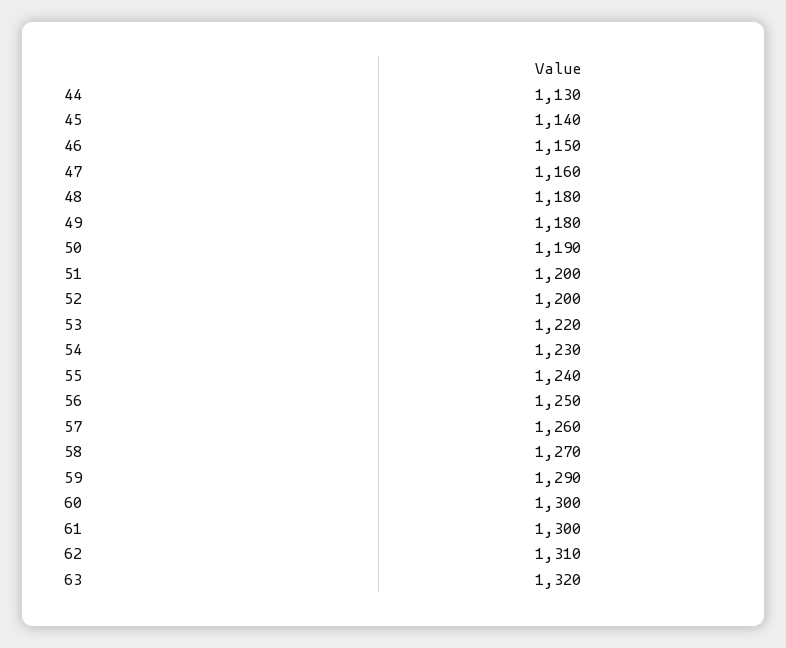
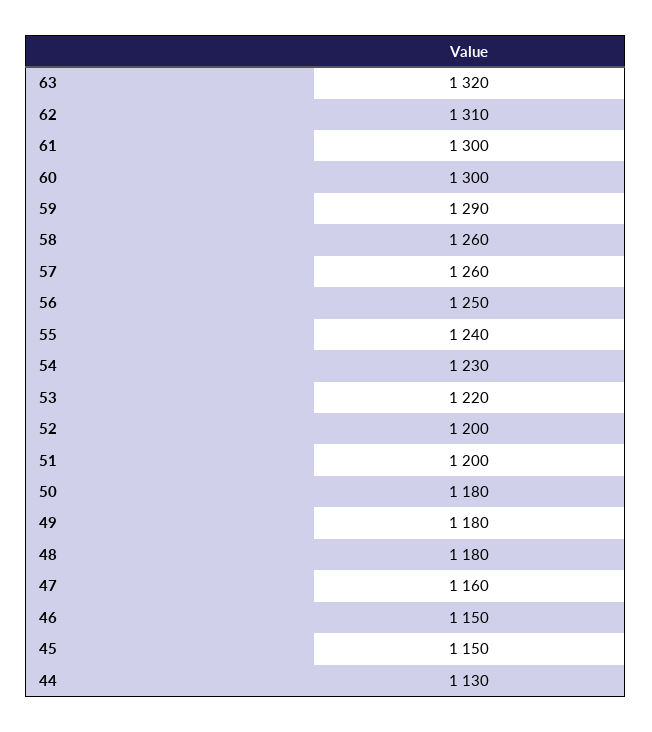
  {
    "44": 1130,
-   "45": 1140,
+   "45": 1150,
    "46": 1150,
    "47": 1160,
    "48": 1180,
    "49": 1180,
-   "50": 1190,
+   "50": 1180,
    "51": 1200,
    "52": 1200,
    "53": 1220,
    "54": 1230,
    "55": 1240,
    "56": 1250,
    "57": 1260,
-   "58": 1270,
+   "58": 1260,
    "59": 1290,
    "60": 1300,
    "61": 1300,
    "62": 1310,
    "63": 1320
  }

